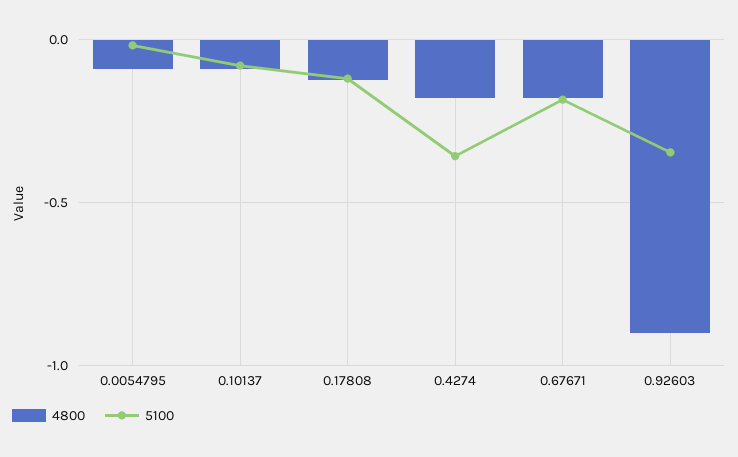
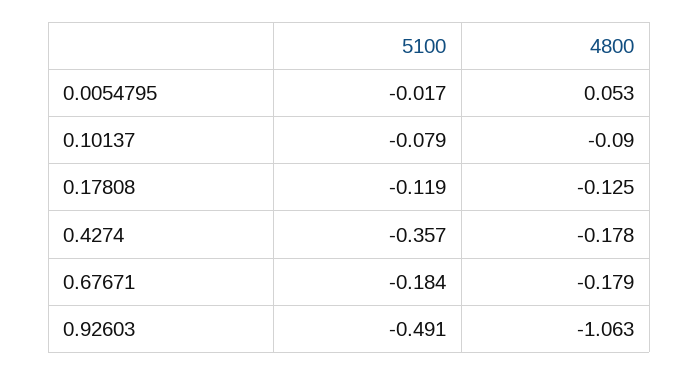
  {
    "4800": {
-     "0.0054795": -0.1,
+     "0.0054795": 0.053,
      "0.10137": -0.09,
      "0.17808": -0.125,
      "0.4274": -0.178,
      "0.67671": -0.179,
-     "0.92603": -0.9
+     "0.92603": -1.063
    },
    "5100": {
      "0.0054795": -0.017,
      "0.10137": -0.079,
      "0.17808": -0.119,
      "0.4274": -0.357,
      "0.67671": -0.184,
-     "0.92603": -0.35
+     "0.92603": -0.491
    }
  }

